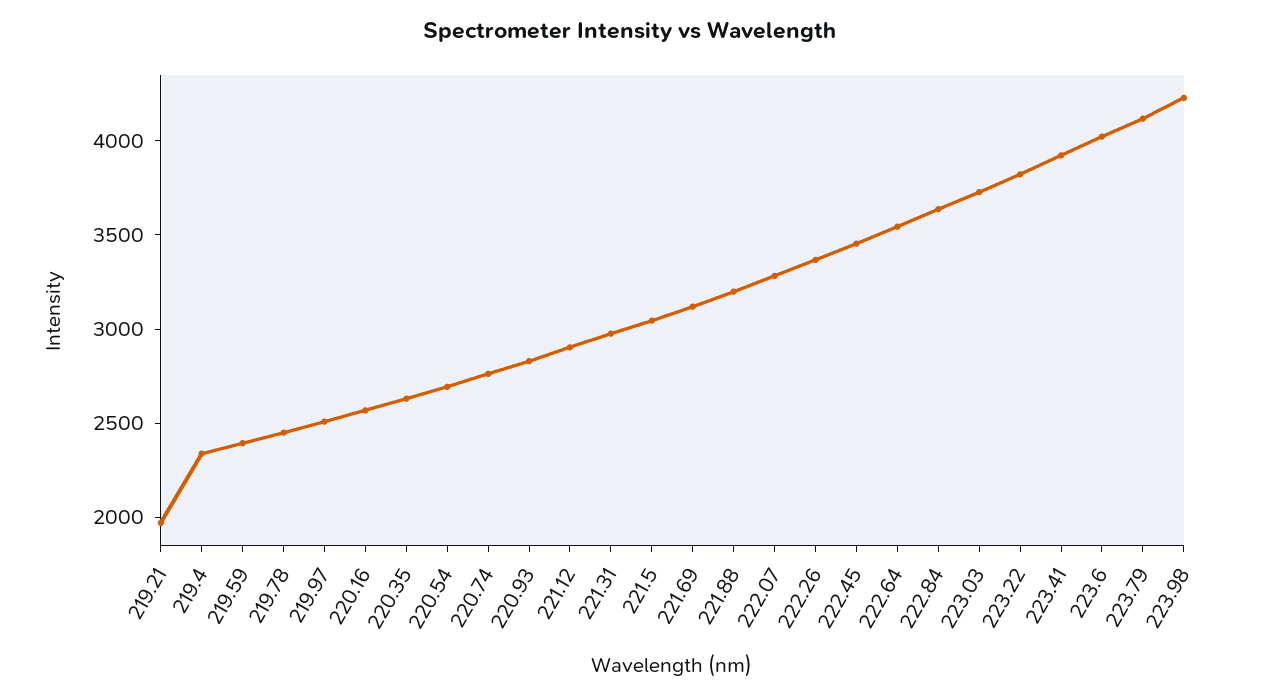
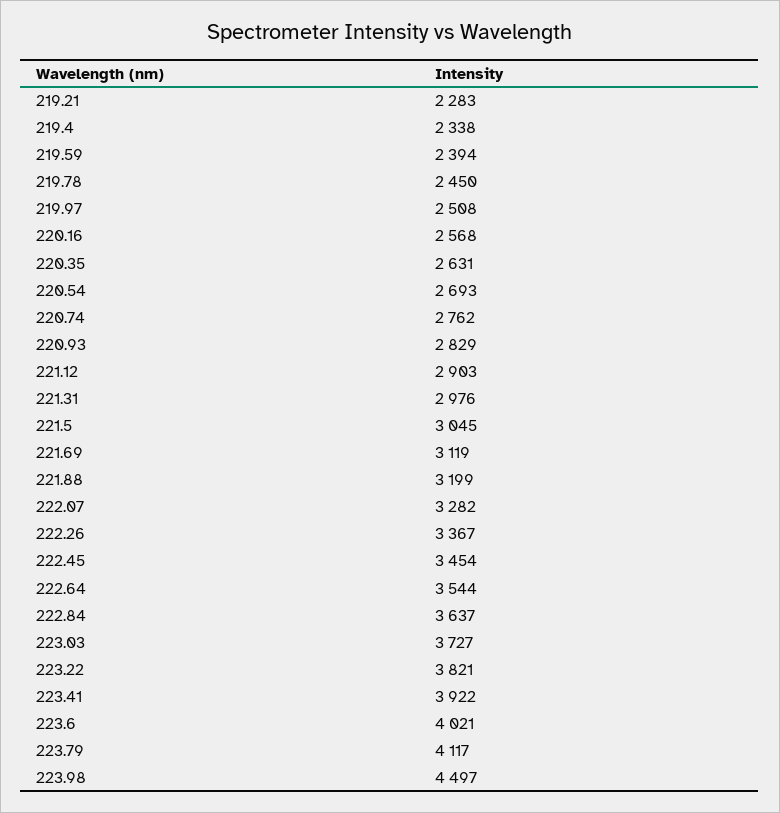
  {
-   "219.21": 2000,
+   "219.21": 2283,
    "219.4": 2338,
    "219.59": 2394,
    "219.78": 2450,
    "219.97": 2508,
    "220.16": 2568,
    "220.35": 2631,
    "220.54": 2693,
    "220.74": 2762,
    "220.93": 2829,
    "221.12": 2903,
    "221.31": 2976,
    "221.5": 3045,
    "221.69": 3119,
    "221.88": 3199,
    "222.07": 3282,
    "222.26": 3367,
    "222.45": 3454,
    "222.64": 3544,
    "222.84": 3637,
    "223.03": 3727,
    "223.22": 3821,
    "223.41": 3922,
    "223.6": 4021,
    "223.79": 4117,
-   "223.98": 4200
+   "223.98": 4497
  }

